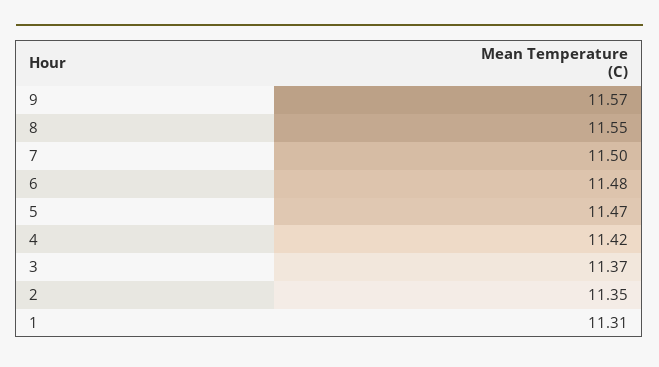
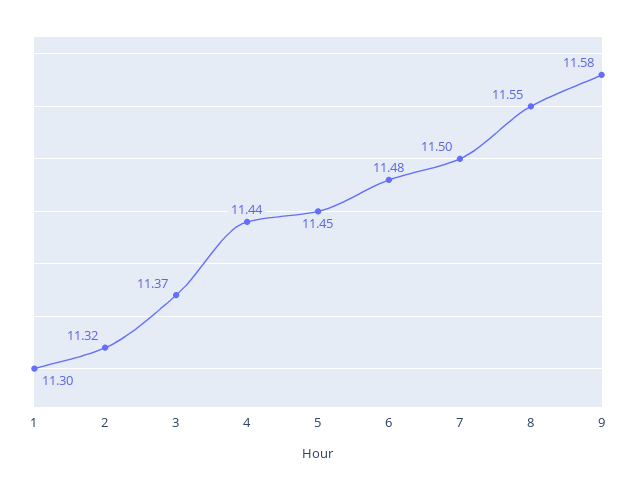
  {
-   "9": 11.57,
+   "9": 11.58,
    "8": 11.55,
    "7": 11.5,
    "6": 11.48,
-   "5": 11.47,
+   "5": 11.45,
-   "4": 11.42,
+   "4": 11.44,
    "3": 11.37,
-   "2": 11.35,
+   "2": 11.32,
-   "1": 11.31
+   "1": 11.3
  }

